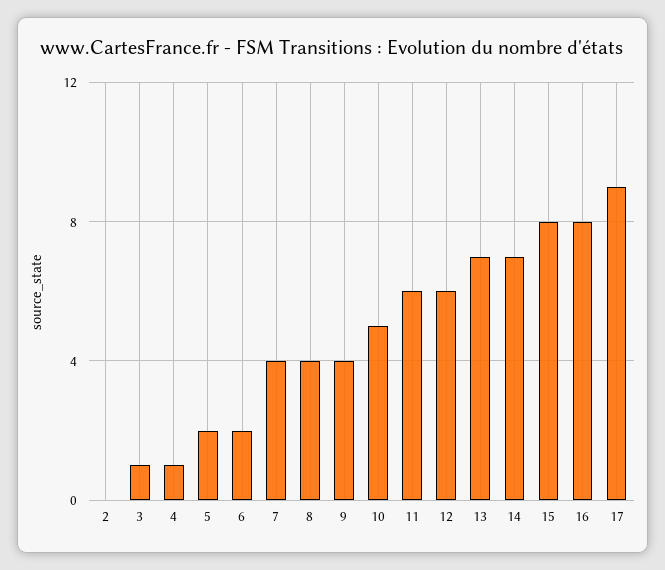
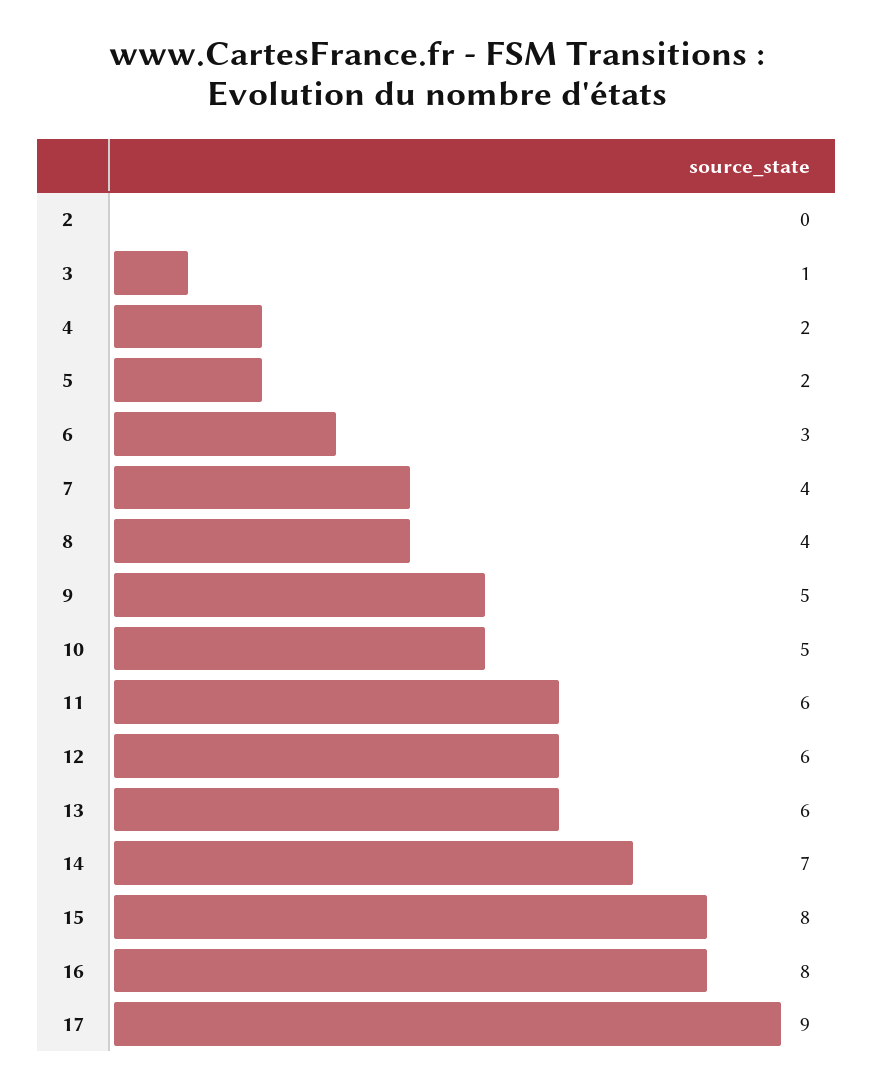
  {
    "2": 0,
    "3": 1,
-   "4": 1,
+   "4": 2,
    "5": 2,
-   "6": 2,
+   "6": 3,
    "7": 4,
    "8": 4,
-   "9": 4,
+   "9": 5,
    "10": 5,
    "11": 6,
    "12": 6,
-   "13": 7,
+   "13": 6,
    "14": 7,
    "15": 8,
    "16": 8,
    "17": 9
  }

